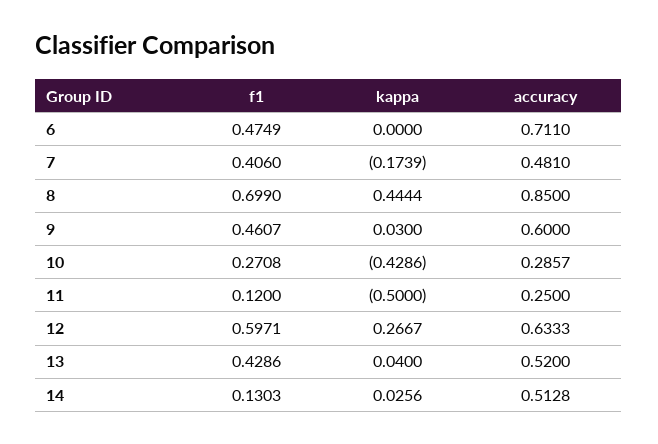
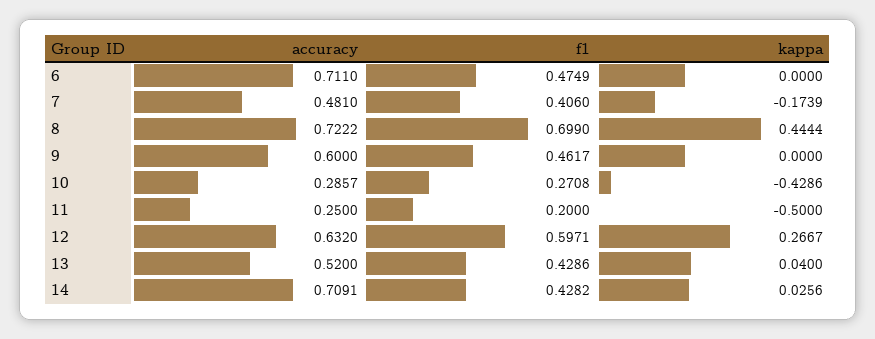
  {
    "f1": {
      "6": 0.4749,
      "7": 0.406,
      "8": 0.699,
-     "9": 0.4607,
+     "9": 0.4617,
      "10": 0.2708,
-     "11": 0.12,
+     "11": 0.2,
      "12": 0.5971,
      "13": 0.4286,
-     "14": 0.1303
+     "14": 0.4282
    },
    "kappa": {
      "6": 0,
      "7": -0.1739,
      "8": 0.4444,
-     "9": 0.03,
+     "9": 0,
      "10": -0.4286,
      "11": -0.5,
      "12": 0.2667,
      "13": 0.04,
      "14": 0.0256
    },
    "accuracy": {
      "6": 0.711,
      "7": 0.481,
-     "8": 0.85,
+     "8": 0.7222,
      "9": 0.6,
      "10": 0.2857,
      "11": 0.25,
-     "12": 0.6333,
+     "12": 0.632,
      "13": 0.52,
-     "14": 0.5128
+     "14": 0.7091
    }
  }

